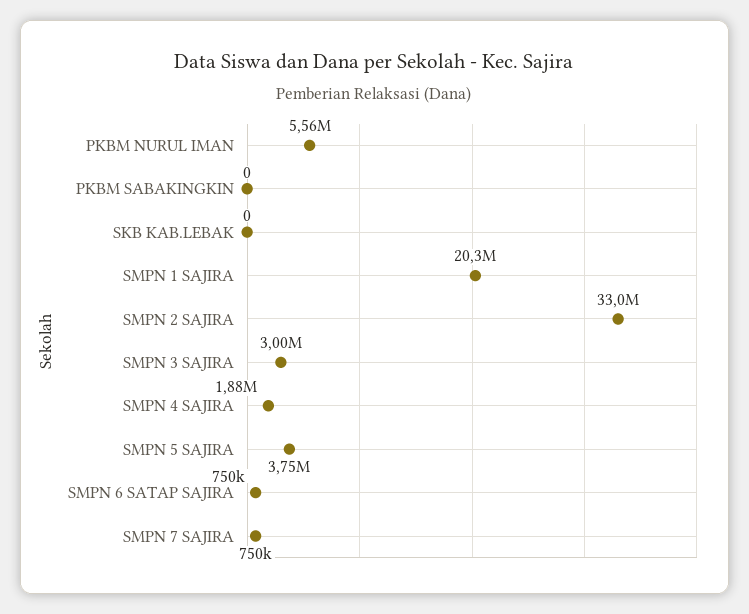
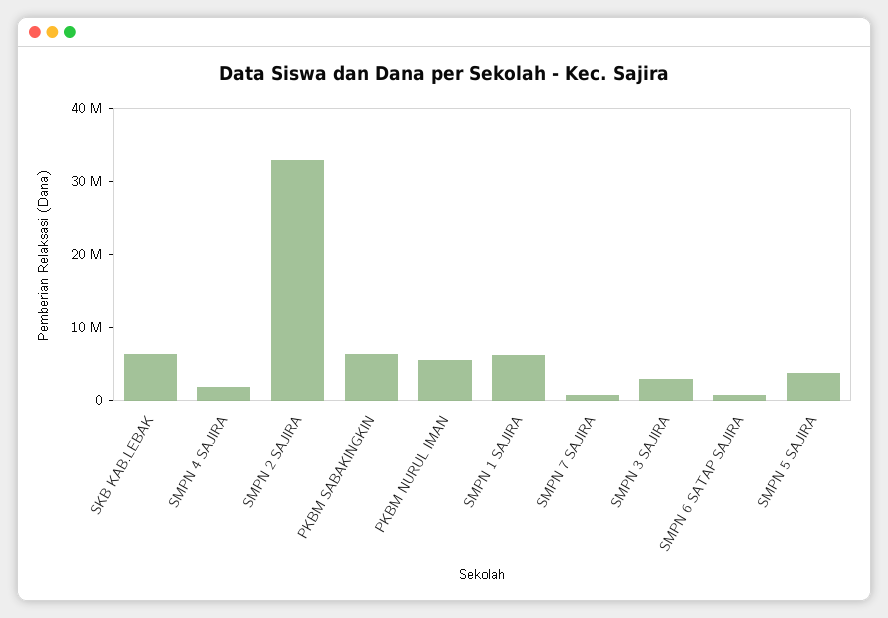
  {
    "PKBM NURUL IMAN": 5560000,
-   "PKBM SABAKINGKIN": 0,
+   "PKBM SABAKINGKIN": 6000000,
-   "SKB KAB.LEBAK": 0,
+   "SKB KAB.LEBAK": 6000000,
-   "SMPN 1 SAJIRA": 20300000,
+   "SMPN 1 SAJIRA": 6000000,
    "SMPN 2 SAJIRA": 33000000,
    "SMPN 3 SAJIRA": 3000000,
    "SMPN 4 SAJIRA": 1880000,
    "SMPN 5 SAJIRA": 3750000,
    "SMPN 6 SATAP SAJIRA": 750000,
    "SMPN 7 SAJIRA": 750000
  }

